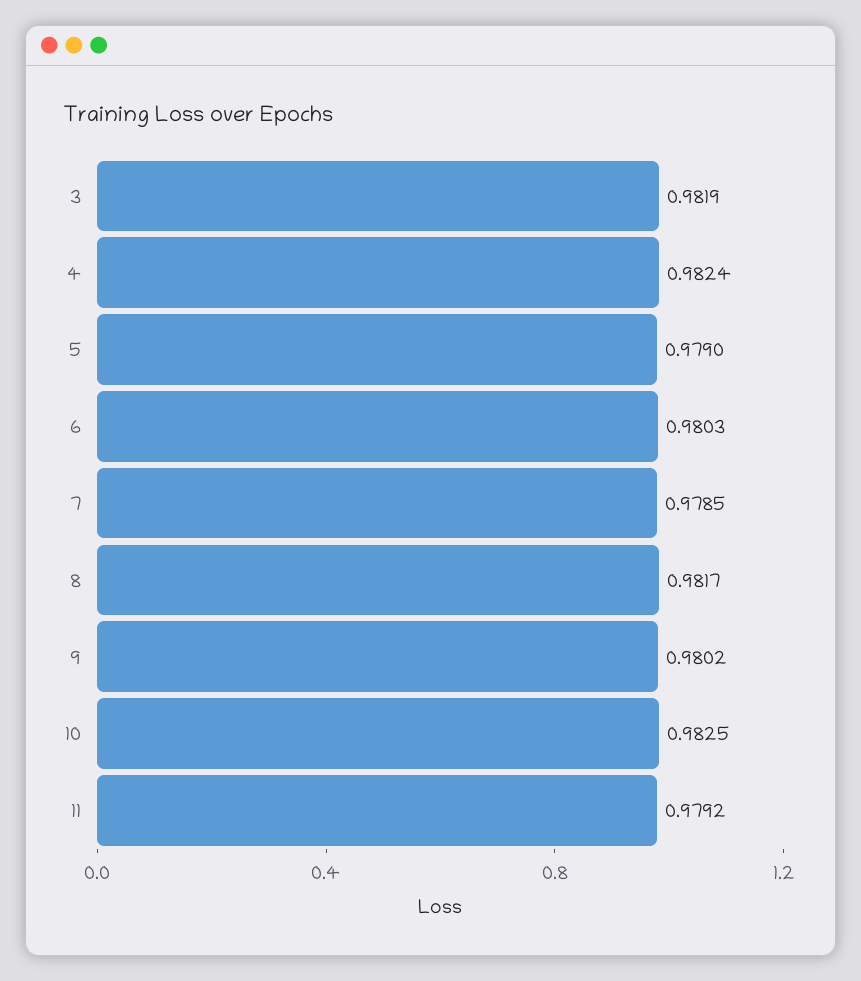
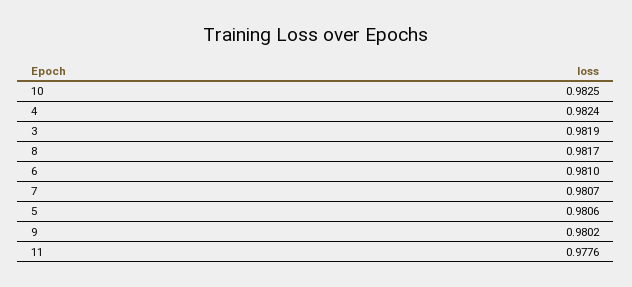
  {
    "3": 0.9819,
    "4": 0.9824,
-   "5": 0.979,
+   "5": 0.9806,
-   "6": 0.9803,
+   "6": 0.981,
-   "7": 0.9785,
+   "7": 0.9807,
    "8": 0.9817,
    "9": 0.9802,
    "10": 0.9825,
-   "11": 0.9792
+   "11": 0.9776
  }

